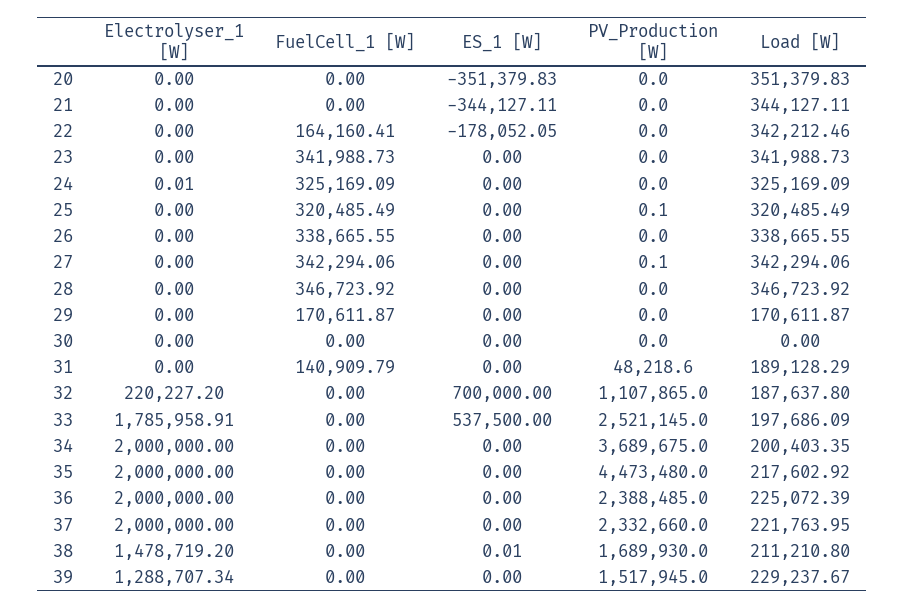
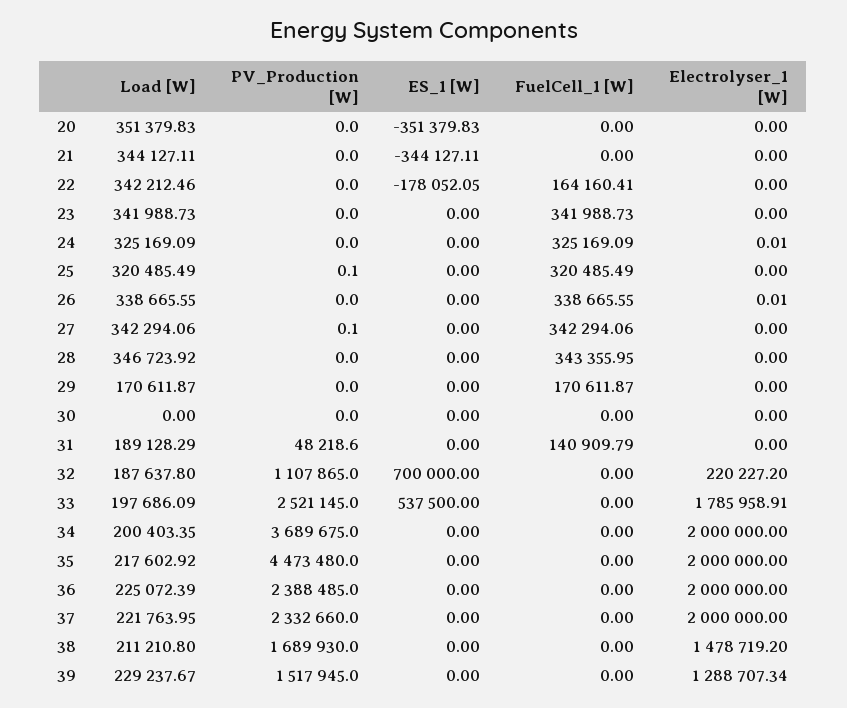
  {
    "Electrolyser_1 [W]": {
      "20": 0,
      "21": 0,
      "22": 0,
      "23": 0,
      "24": 0.01,
      "25": 0,
-     "26": 0,
+     "26": 0.01,
      "27": 0,
      "28": 0,
      "29": 0,
      "30": 0,
      "31": 0,
      "32": 220227.2,
      "33": 1785958.91,
      "34": 2000000,
      "35": 2000000,
      "36": 2000000,
      "37": 2000000,
      "38": 1478719.2,
      "39": 1288707.34
    },
    "FuelCell_1 [W]": {
      "20": 0,
      "21": 0,
      "22": 164160.41,
      "23": 341988.73,
      "24": 325169.09,
      "25": 320485.49,
      "26": 338665.55,
      "27": 342294.06,
-     "28": 346723.92,
+     "28": 343355.95,
      "29": 170611.87,
      "30": 0,
      "31": 140909.79,
      "32": 0,
      "33": 0,
      "34": 0,
      "35": 0,
      "36": 0,
      "37": 0,
      "38": 0,
      "39": 0
    },
    "ES_1 [W]": {
      "20": -351379.83,
      "21": -344127.11,
      "22": -178052.05,
      "23": 0,
      "24": 0,
      "25": 0,
      "26": 0,
      "27": 0,
      "28": 0,
      "29": 0,
      "30": 0,
      "31": 0,
      "32": 700000,
      "33": 537500,
      "34": 0,
      "35": 0,
      "36": 0,
      "37": 0,
-     "38": 0.01,
+     "38": 0,
      "39": 0
    },
    "PV_Production [W]": {
      "20": 0,
      "21": 0,
      "22": 0,
      "23": 0,
      "24": 0,
      "25": 0.1,
      "26": 0,
      "27": 0.1,
      "28": 0,
      "29": 0,
      "30": 0,
      "31": 48218.6,
      "32": 1107865,
      "33": 2521145,
      "34": 3689675,
      "35": 4473480,
      "36": 2388485,
      "37": 2332660,
      "38": 1689930,
      "39": 1517945
    },
    "Load [W]": {
      "20": 351379.83,
      "21": 344127.11,
      "22": 342212.46,
      "23": 341988.73,
      "24": 325169.09,
      "25": 320485.49,
      "26": 338665.55,
      "27": 342294.06,
      "28": 346723.92,
      "29": 170611.87,
      "30": 0,
      "31": 189128.29,
      "32": 187637.8,
      "33": 197686.09,
      "34": 200403.35,
      "35": 217602.92,
      "36": 225072.39,
      "37": 221763.95,
      "38": 211210.8,
      "39": 229237.67
    }
  }

